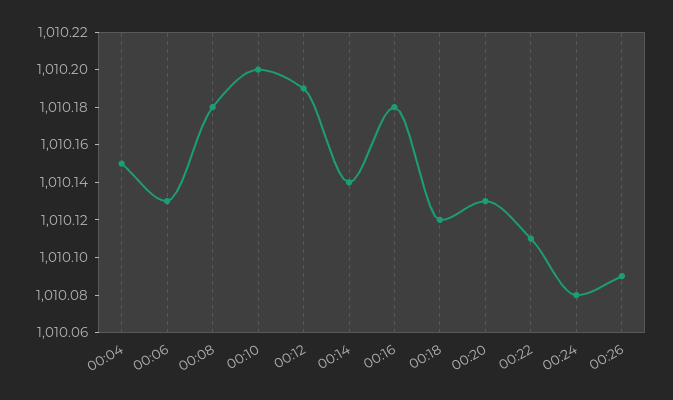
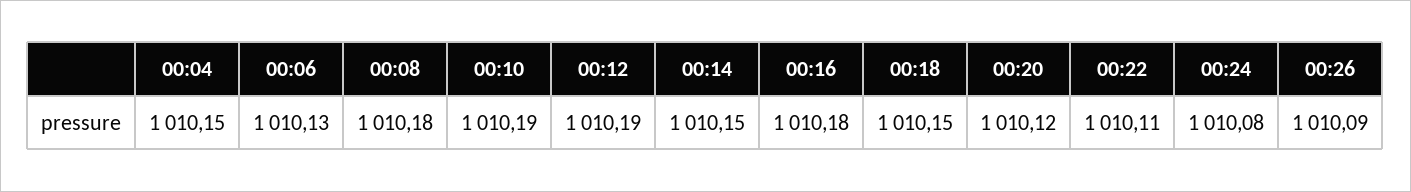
  {
    "00:04": 1010.15,
    "00:06": 1010.13,
    "00:08": 1010.18,
-   "00:10": 1010.2,
+   "00:10": 1010.19,
    "00:12": 1010.19,
-   "00:14": 1010.14,
+   "00:14": 1010.15,
    "00:16": 1010.18,
-   "00:18": 1010.12,
+   "00:18": 1010.15,
-   "00:20": 1010.13,
+   "00:20": 1010.12,
    "00:22": 1010.11,
    "00:24": 1010.08,
    "00:26": 1010.09
  }

